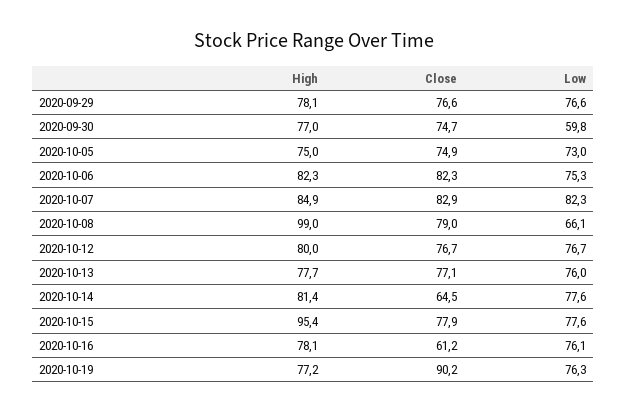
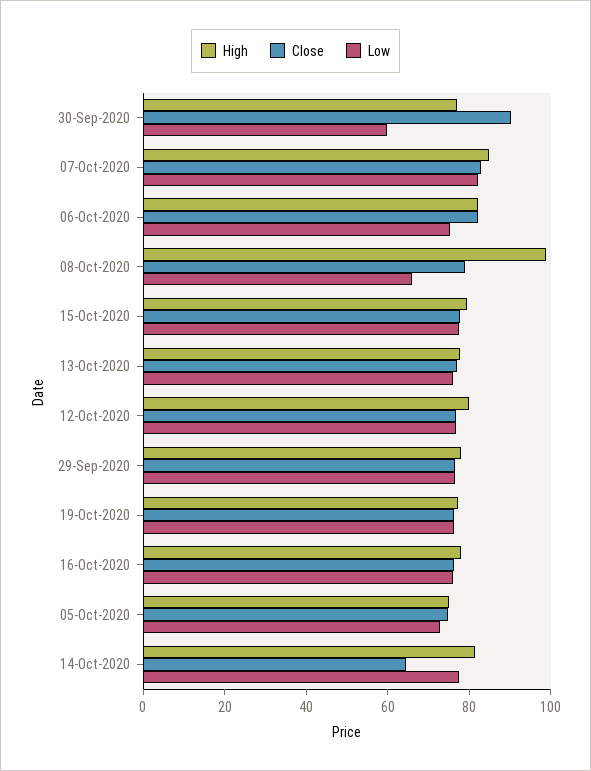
  {
    "High": {
      "2020-09-29": 78.1,
      "2020-09-30": 77,
      "2020-10-05": 75,
      "2020-10-06": 82.3,
      "2020-10-07": 84.9,
      "2020-10-08": 99,
      "2020-10-12": 80,
      "2020-10-13": 77.7,
      "2020-10-14": 81.4,
-     "2020-10-15": 95.4,
+     "2020-10-15": 80,
      "2020-10-16": 78.1,
      "2020-10-19": 77.2
    },
    "Close": {
      "2020-09-29": 76.6,
-     "2020-09-30": 74.7,
+     "2020-09-30": 90,
      "2020-10-05": 74.9,
      "2020-10-06": 82.3,
      "2020-10-07": 82.9,
      "2020-10-08": 79,
      "2020-10-12": 76.7,
      "2020-10-13": 77.1,
      "2020-10-14": 64.5,
      "2020-10-15": 77.9,
-     "2020-10-16": 61.2,
+     "2020-10-16": 75,
-     "2020-10-19": 90.2
+     "2020-10-19": 75
    },
    "Low": {
      "2020-09-29": 76.6,
      "2020-09-30": 59.8,
      "2020-10-05": 73,
      "2020-10-06": 75.3,
      "2020-10-07": 82.3,
      "2020-10-08": 66.1,
      "2020-10-12": 76.7,
      "2020-10-13": 76,
      "2020-10-14": 77.6,
      "2020-10-15": 77.6,
      "2020-10-16": 76.1,
      "2020-10-19": 76.3
    }
  }

